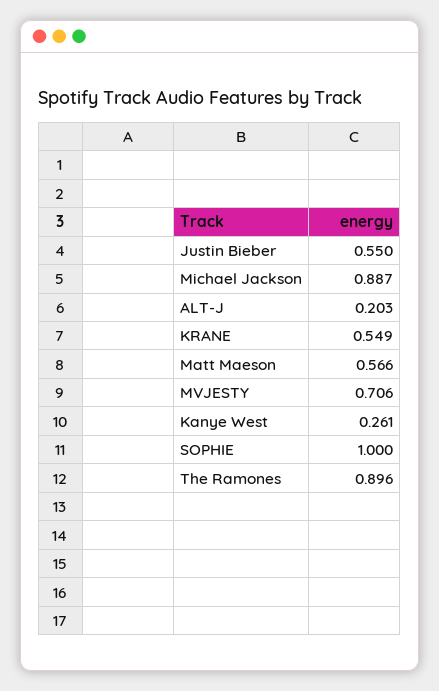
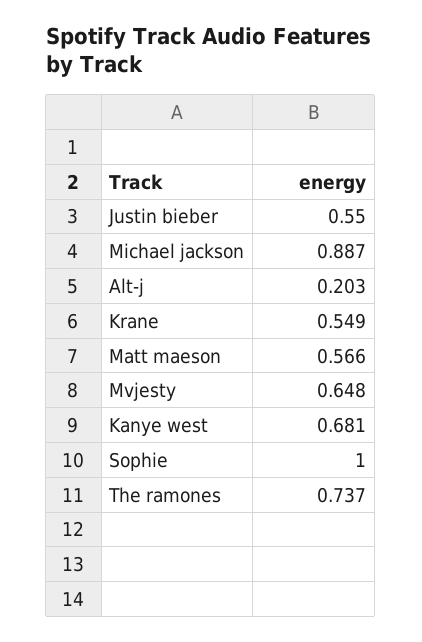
  {
    "Justin Bieber": 0.55,
    "Michael Jackson": 0.887,
    "ALT-J": 0.203,
    "KRANE": 0.549,
    "Matt Maeson": 0.566,
-   "MVJESTY": 0.706,
+   "MVJESTY": 0.648,
-   "Kanye West": 0.261,
+   "Kanye West": 0.681,
    "SOPHIE": 1,
-   "The Ramones": 0.896
+   "The Ramones": 0.737
  }

